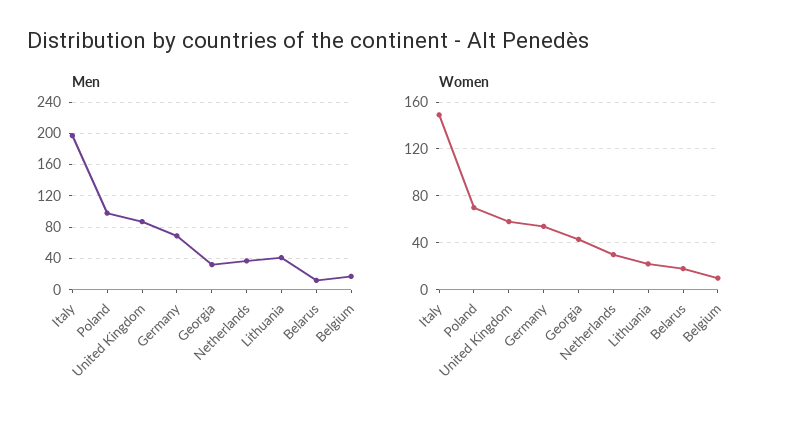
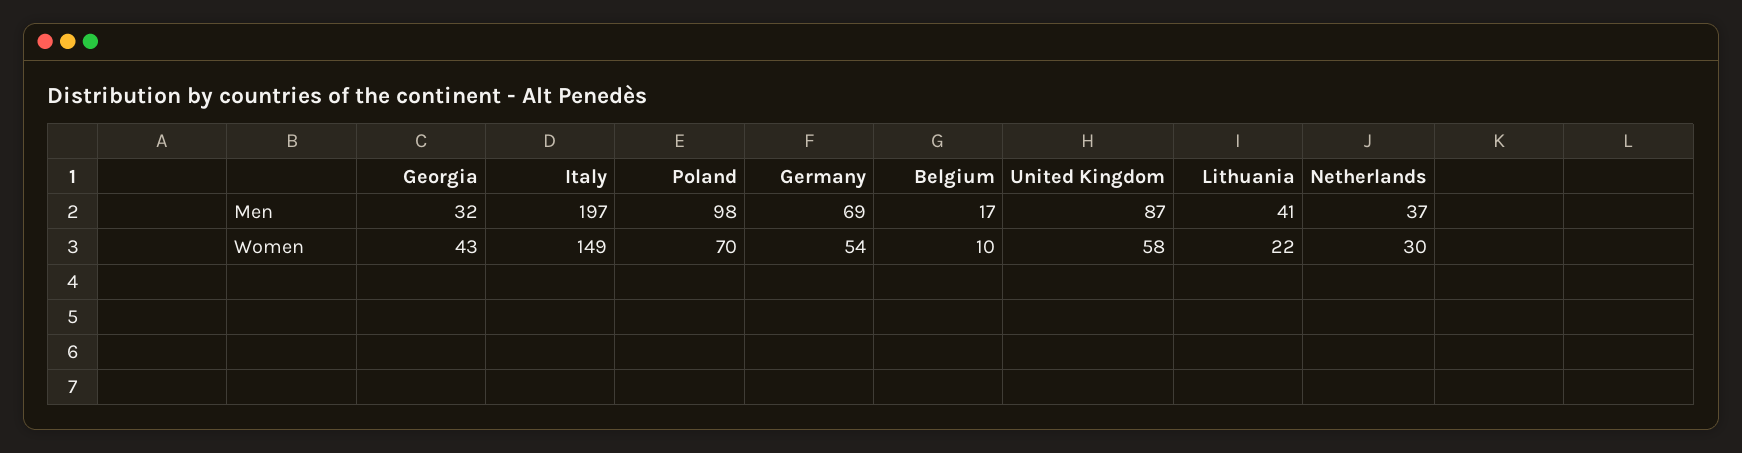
  {
    "Men": {
      "Italy": 197,
      "Poland": 98,
      "United Kingdom": 87,
      "Germany": 69,
      "Georgia": 32,
      "Netherlands": 37,
      "Lithuania": 41,
-     "Belarus": 10,
      "Belgium": 17
    },
    "Women": {
      "Italy": 149,
      "Poland": 70,
      "United Kingdom": 58,
      "Germany": 54,
      "Georgia": 43,
      "Netherlands": 30,
      "Lithuania": 22,
-     "Belarus": 20,
      "Belgium": 10
    }
  }

